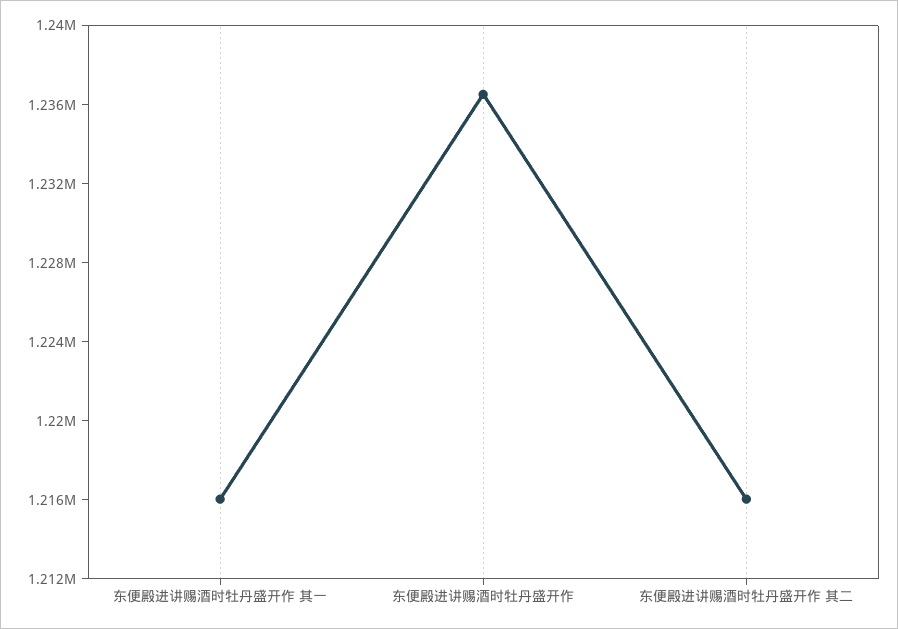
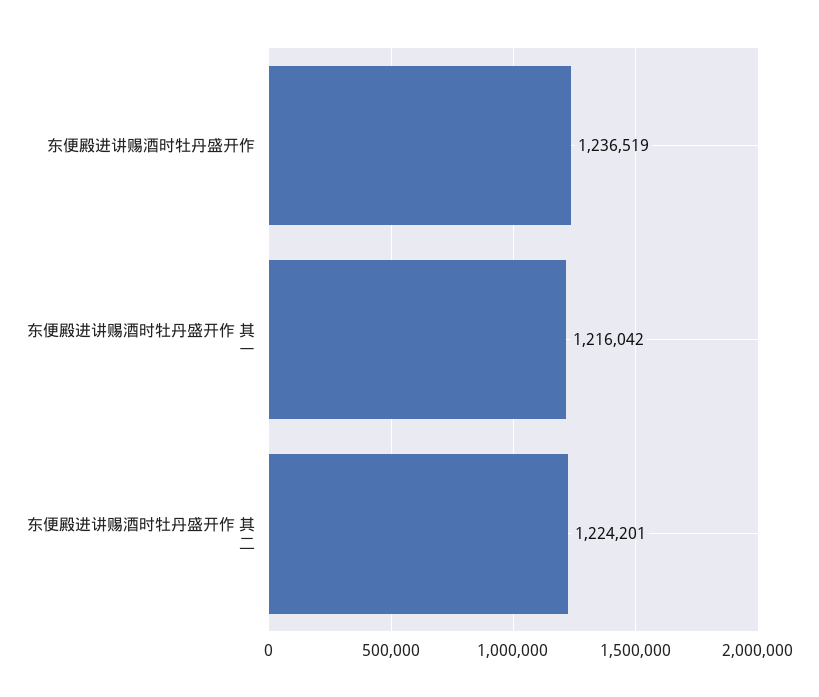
  {
    "东便殿进讲赐酒时牡丹盛开作 其一": 1216042,
    "东便殿进讲赐酒时牡丹盛开作": 1236519,
-   "东便殿进讲赐酒时牡丹盛开作 其二": 1216000
+   "东便殿进讲赐酒时牡丹盛开作 其二": 1224201
  }

